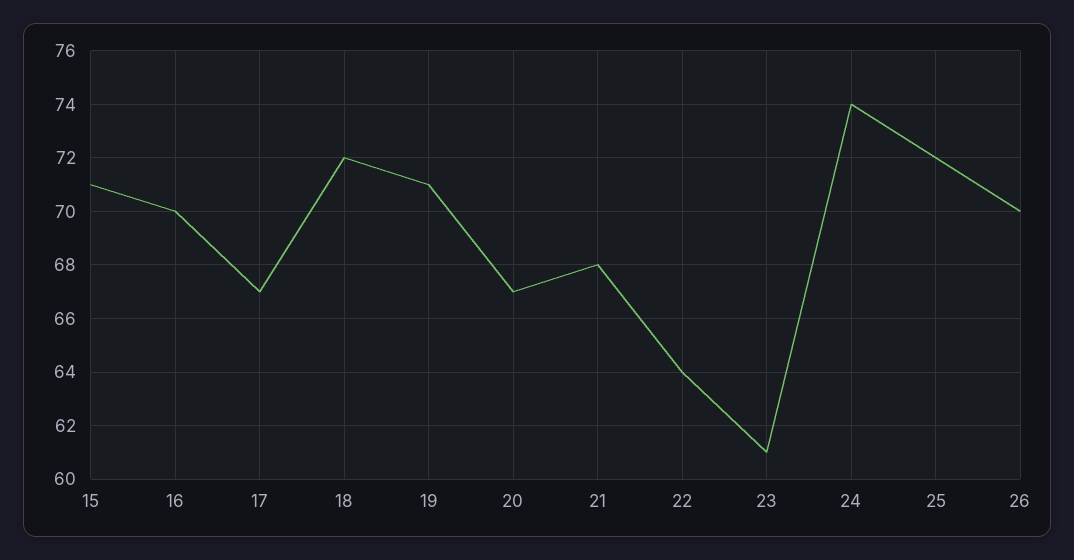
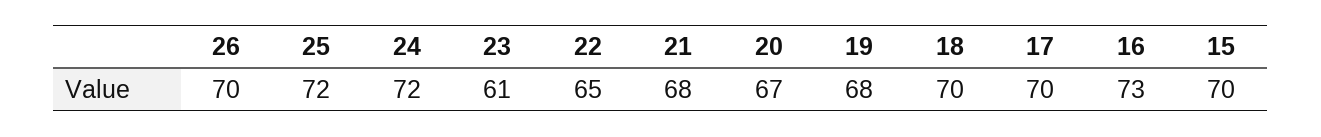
  {
-   "15": 71,
+   "15": 70,
-   "16": 70,
+   "16": 73,
-   "17": 67,
+   "17": 70,
-   "18": 72,
+   "18": 70,
-   "19": 71,
+   "19": 68,
    "20": 67,
    "21": 68,
-   "22": 64,
+   "22": 65,
    "23": 61,
-   "24": 74,
+   "24": 72,
    "25": 72,
    "26": 70
  }

